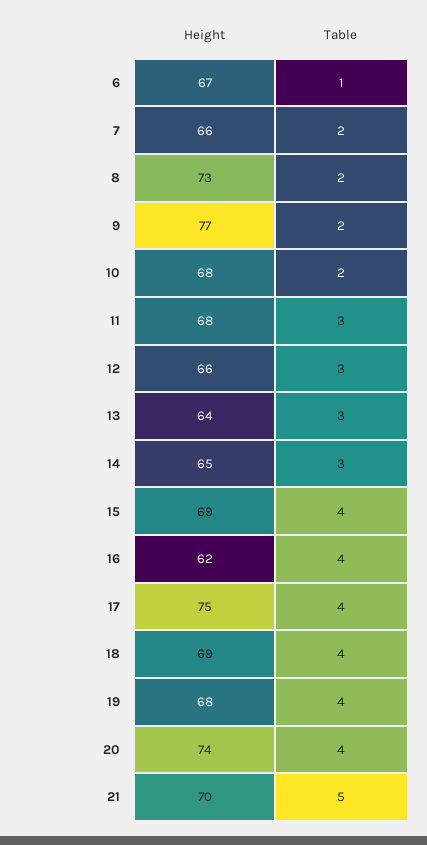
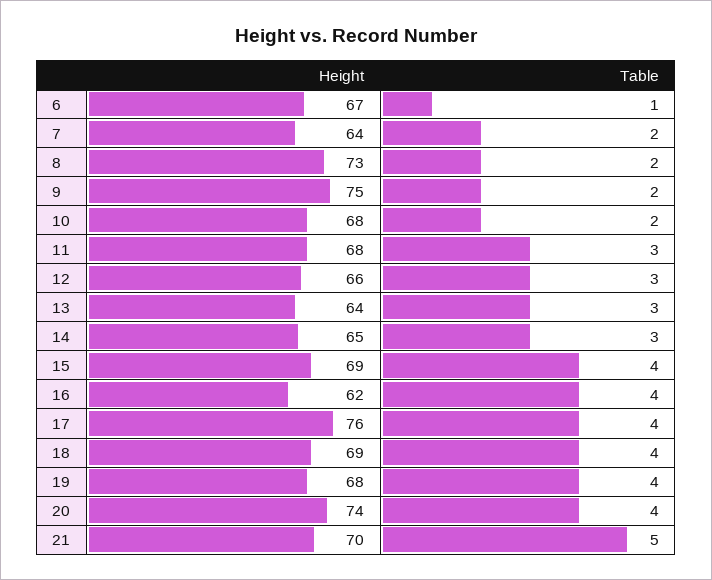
  {
    "Height": {
      "6": 67,
-     "7": 66,
+     "7": 64,
      "8": 73,
-     "9": 77,
+     "9": 75,
      "10": 68,
      "11": 68,
      "12": 66,
      "13": 64,
      "14": 65,
      "15": 69,
      "16": 62,
-     "17": 75,
+     "17": 76,
      "18": 69,
      "19": 68,
      "20": 74,
      "21": 70
    },
    "Table": {
      "6": 1,
      "7": 2,
      "8": 2,
      "9": 2,
      "10": 2,
      "11": 3,
      "12": 3,
      "13": 3,
      "14": 3,
      "15": 4,
      "16": 4,
      "17": 4,
      "18": 4,
      "19": 4,
      "20": 4,
      "21": 5
    }
  }

